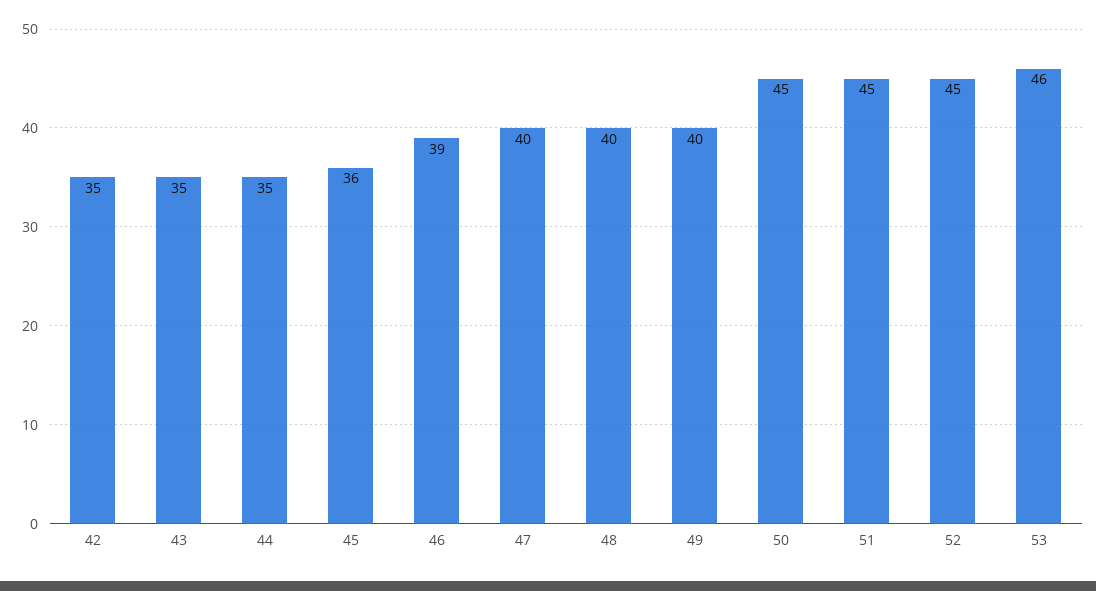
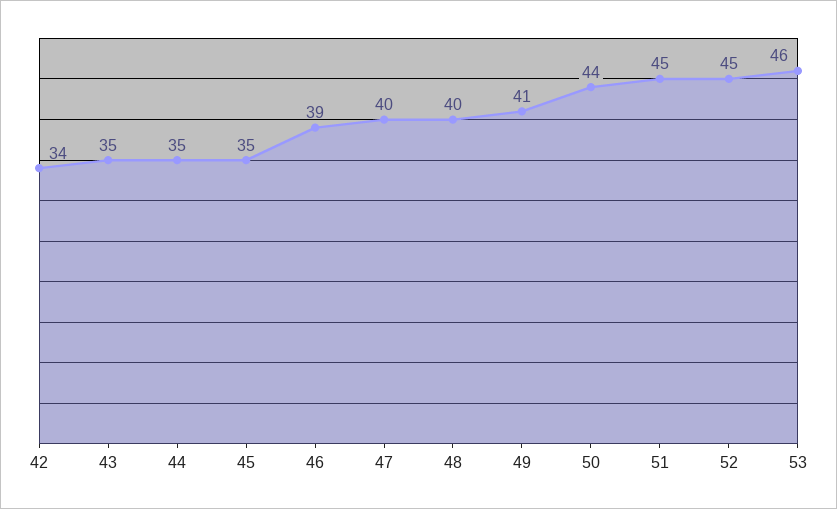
  {
-   "42": 35,
+   "42": 34,
    "43": 35,
    "44": 35,
-   "45": 36,
+   "45": 35,
    "46": 39,
    "47": 40,
    "48": 40,
-   "49": 40,
+   "49": 41,
-   "50": 45,
+   "50": 44,
    "51": 45,
    "52": 45,
    "53": 46
  }

